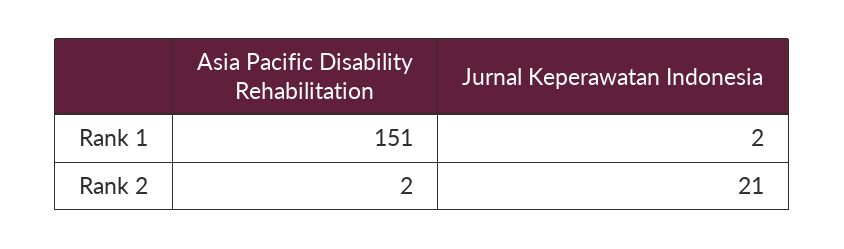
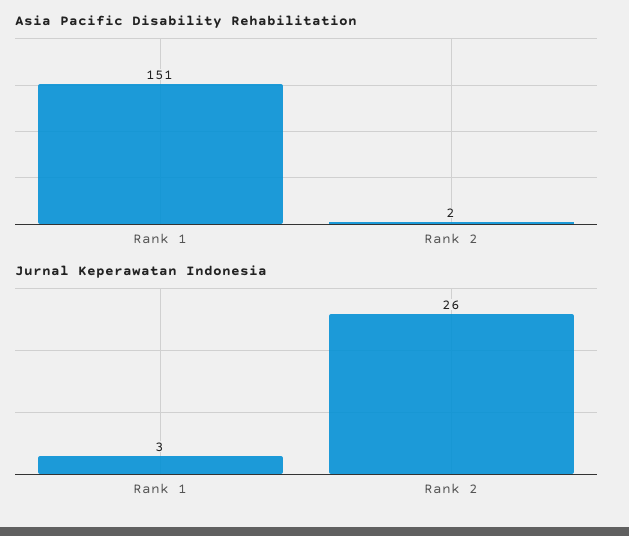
  {
    "Asia Pacific Disability Rehabilitation": {
      "Rank 1": 151,
      "Rank 2": 2
    },
    "Jurnal Keperawatan Indonesia": {
-     "Rank 1": 2,
+     "Rank 1": 3,
-     "Rank 2": 21
+     "Rank 2": 26
    }
  }

